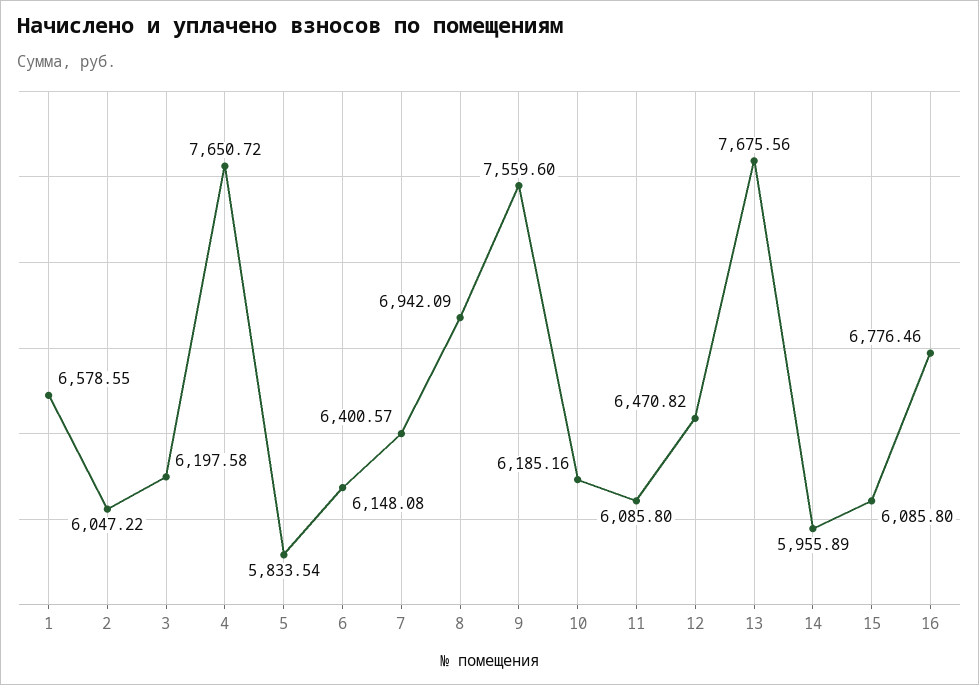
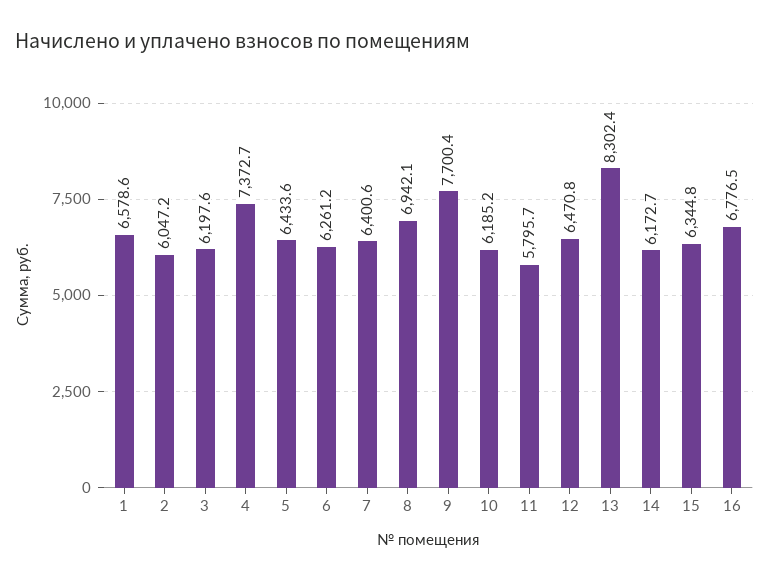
  {
    "1": 6578.55,
    "2": 6047.22,
    "3": 6197.58,
-   "4": 7650.72,
+   "4": 7372.7,
-   "5": 5833.54,
+   "5": 6433.6,
-   "6": 6148.08,
+   "6": 6261.2,
    "7": 6400.57,
    "8": 6942.09,
-   "9": 7559.6,
+   "9": 7700.4,
    "10": 6185.16,
-   "11": 6085.8,
+   "11": 5795.7,
    "12": 6470.82,
-   "13": 7675.56,
+   "13": 8302.4,
-   "14": 5955.89,
+   "14": 6172.7,
-   "15": 6085.8,
+   "15": 6344.8,
    "16": 6776.46
  }

